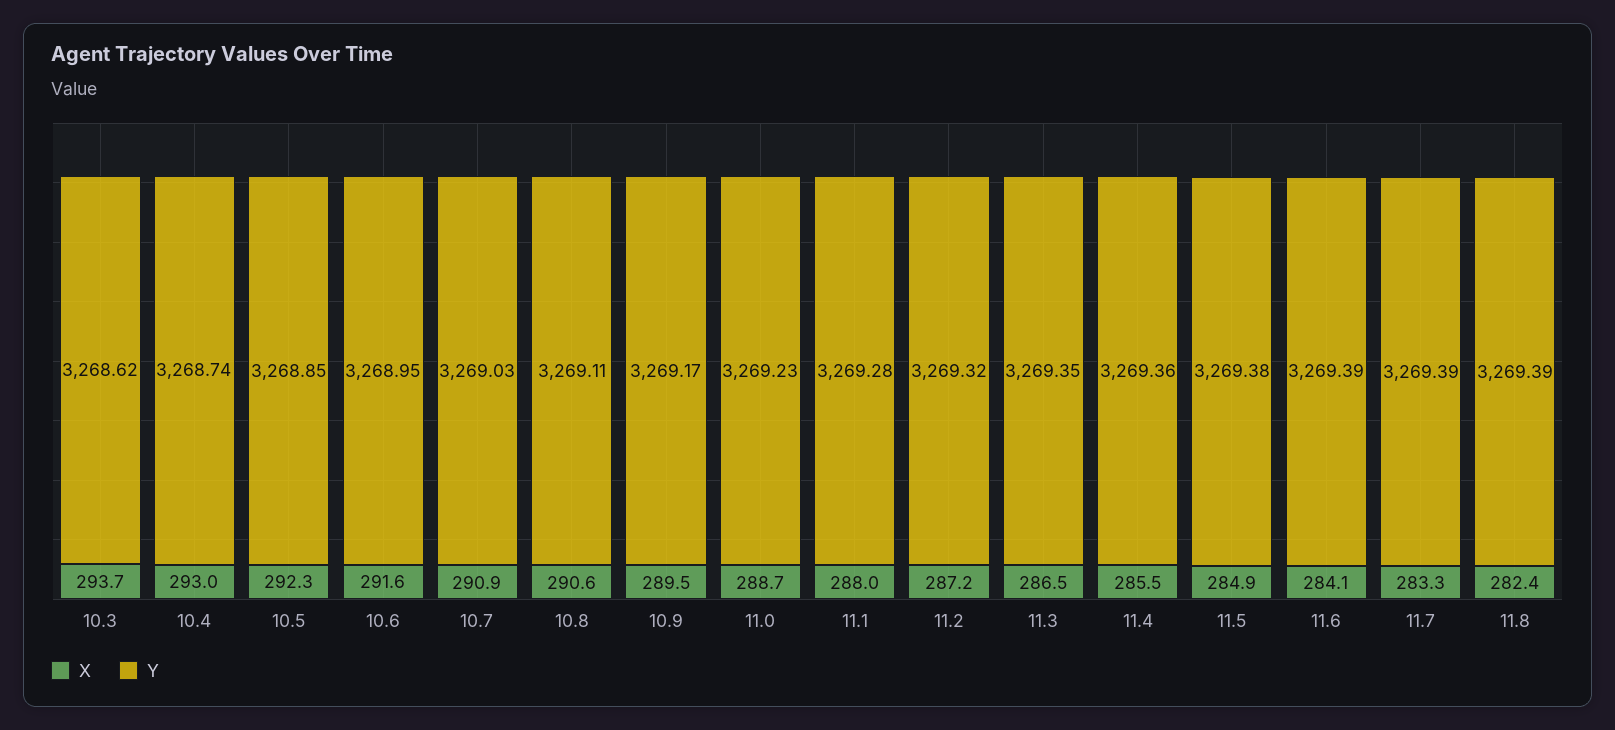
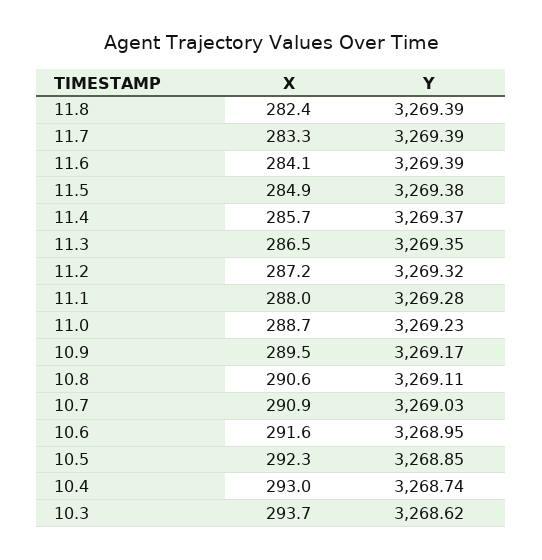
  {
    "X": {
      "10.3": 293.7,
      "10.4": 293,
      "10.5": 292.3,
      "10.6": 291.6,
      "10.7": 290.9,
      "10.8": 290.6,
      "10.9": 289.5,
      "11.0": 288.7,
      "11.1": 288,
      "11.2": 287.2,
      "11.3": 286.5,
-     "11.4": 285.5,
+     "11.4": 285.7,
      "11.5": 284.9,
      "11.6": 284.1,
      "11.7": 283.3,
      "11.8": 282.4
    },
    "Y": {
      "10.3": 3268.62,
      "10.4": 3268.74,
      "10.5": 3268.85,
      "10.6": 3268.95,
      "10.7": 3269.03,
      "10.8": 3269.11,
      "10.9": 3269.17,
      "11.0": 3269.23,
      "11.1": 3269.28,
      "11.2": 3269.32,
      "11.3": 3269.35,
-     "11.4": 3269.36,
+     "11.4": 3269.37,
      "11.5": 3269.38,
      "11.6": 3269.39,
      "11.7": 3269.39,
      "11.8": 3269.39
    }
  }

